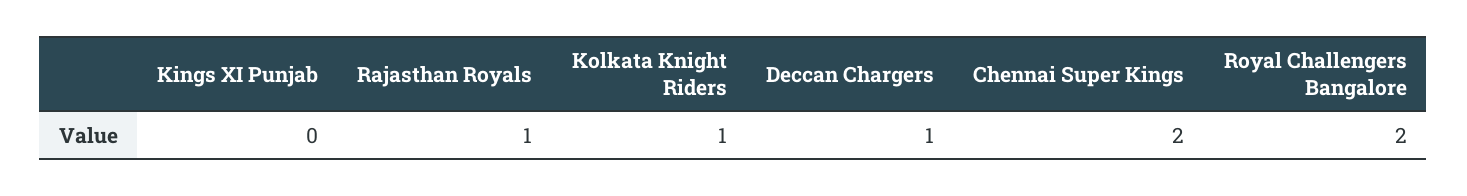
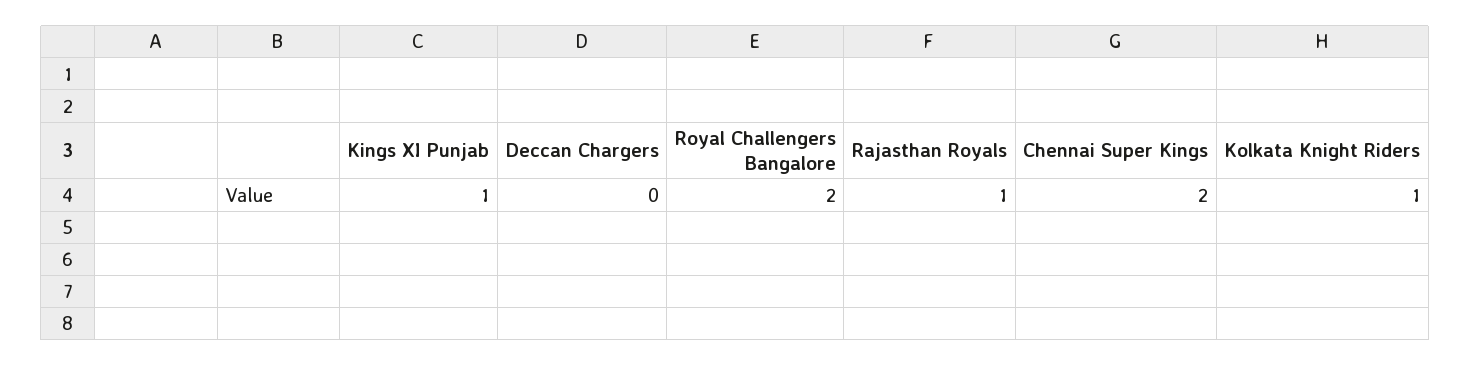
  {
-   "Kings XI Punjab": 0,
+   "Kings XI Punjab": 1,
    "Rajasthan Royals": 1,
    "Kolkata Knight Riders": 1,
-   "Deccan Chargers": 1,
+   "Deccan Chargers": 0,
    "Chennai Super Kings": 2,
    "Royal Challengers Bangalore": 2
  }

